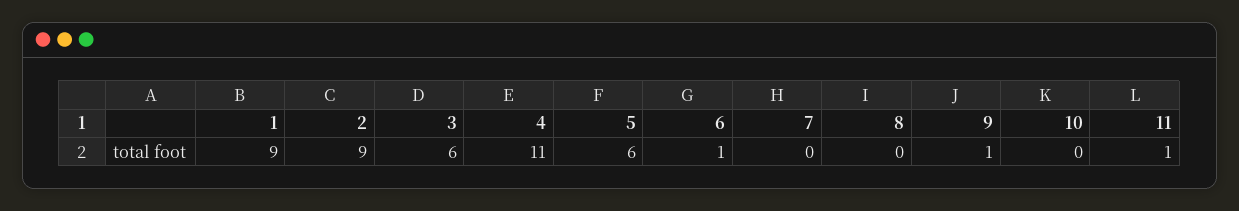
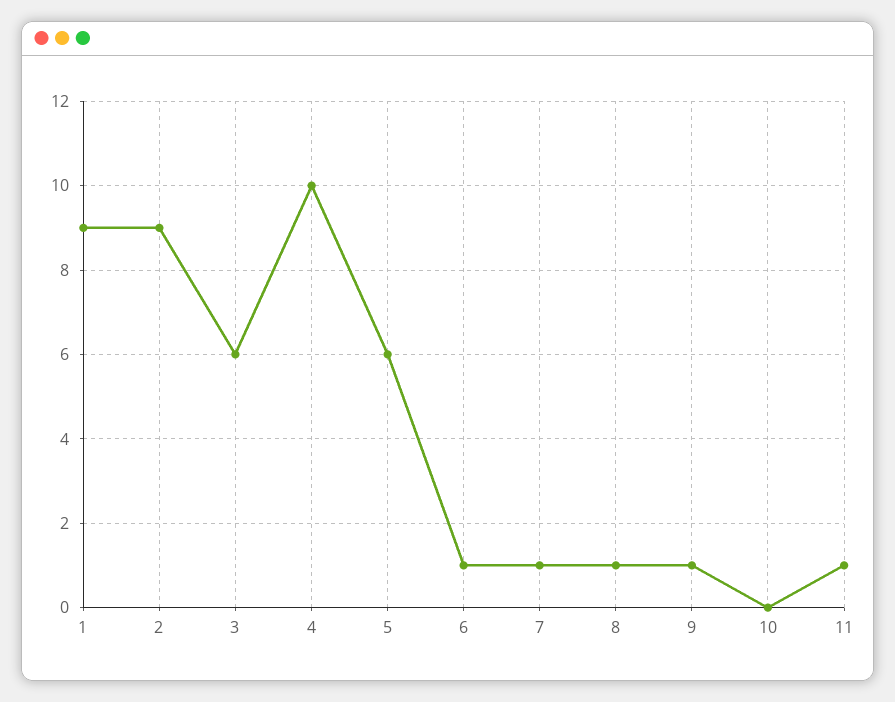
  {
    "1": 9,
    "2": 9,
    "3": 6,
-   "4": 11,
+   "4": 10,
    "5": 6,
    "6": 1,
-   "7": 0,
+   "7": 1,
-   "8": 0,
+   "8": 1,
    "9": 1,
    "10": 0,
    "11": 1
  }

